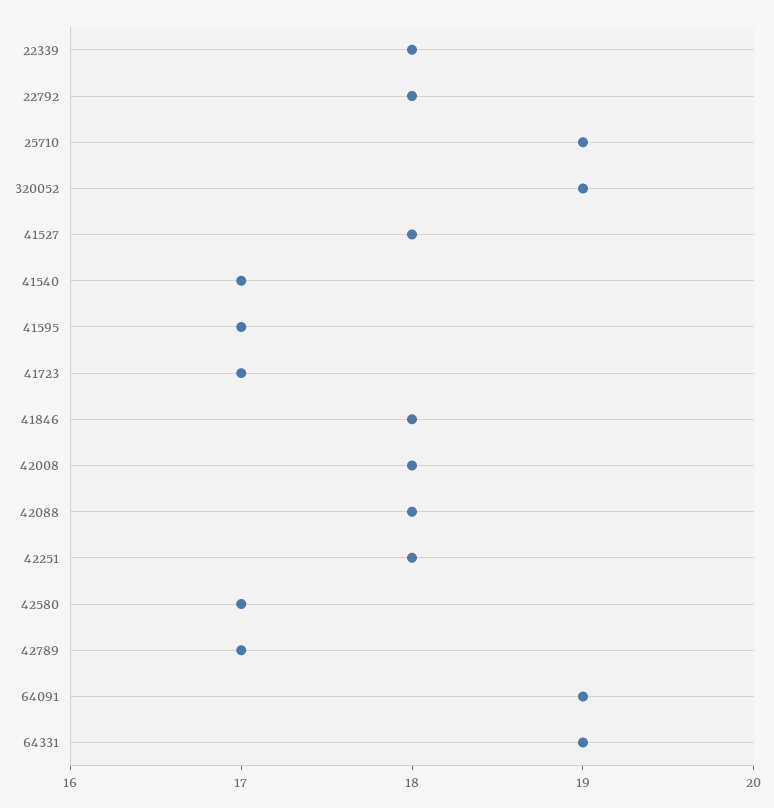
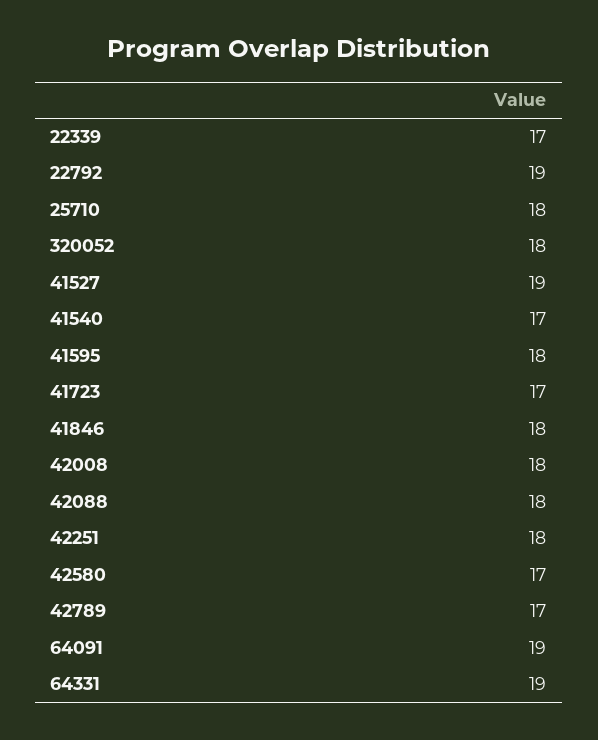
  {
-   "22339": 18,
+   "22339": 17,
-   "22792": 18,
+   "22792": 19,
-   "25710": 19,
+   "25710": 18,
-   "320052": 19,
+   "320052": 18,
-   "41527": 18,
+   "41527": 19,
    "41540": 17,
-   "41595": 17,
+   "41595": 18,
    "41723": 17,
    "41846": 18,
    "42008": 18,
    "42088": 18,
    "42251": 18,
    "42580": 17,
    "42789": 17,
    "64091": 19,
    "64331": 19
  }

